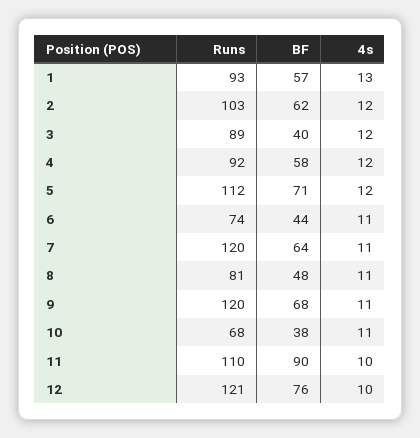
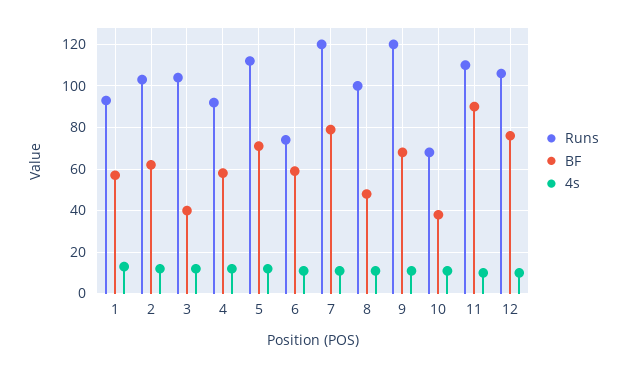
  {
    "Runs": {
      "1": 93,
      "2": 103,
-     "3": 89,
+     "3": 105,
      "4": 92,
      "5": 112,
      "6": 74,
      "7": 120,
-     "8": 81,
+     "8": 100,
      "9": 120,
      "10": 68,
      "11": 110,
-     "12": 121
+     "12": 105
    },
    "BF": {
      "1": 57,
      "2": 62,
      "3": 40,
      "4": 58,
      "5": 71,
-     "6": 44,
+     "6": 60,
-     "7": 64,
+     "7": 80,
      "8": 48,
      "9": 68,
      "10": 38,
      "11": 90,
      "12": 76
    },
    "4s": {
      "1": 13,
      "2": 12,
      "3": 12,
      "4": 12,
      "5": 12,
      "6": 11,
      "7": 11,
      "8": 11,
      "9": 11,
      "10": 11,
      "11": 10,
      "12": 10
    }
  }

